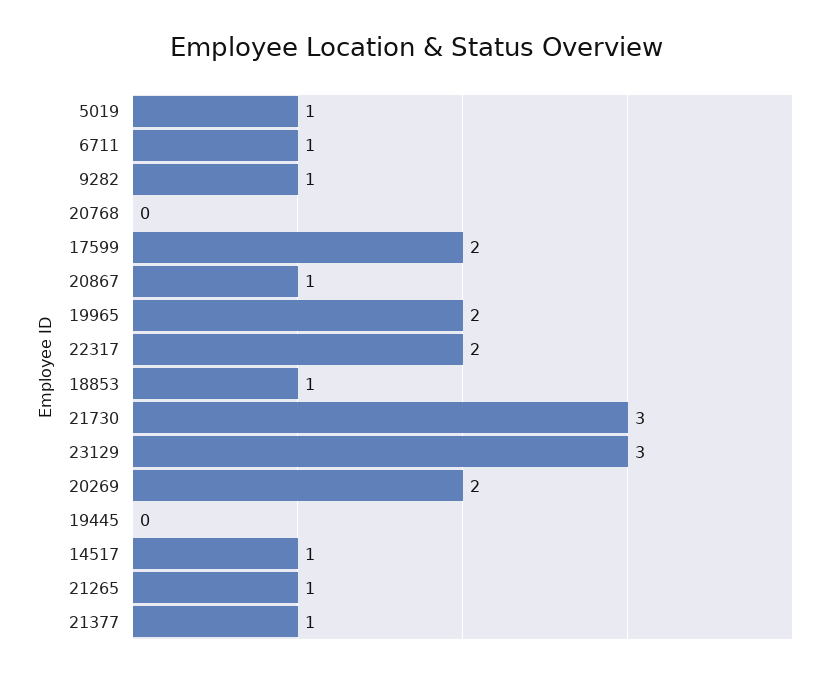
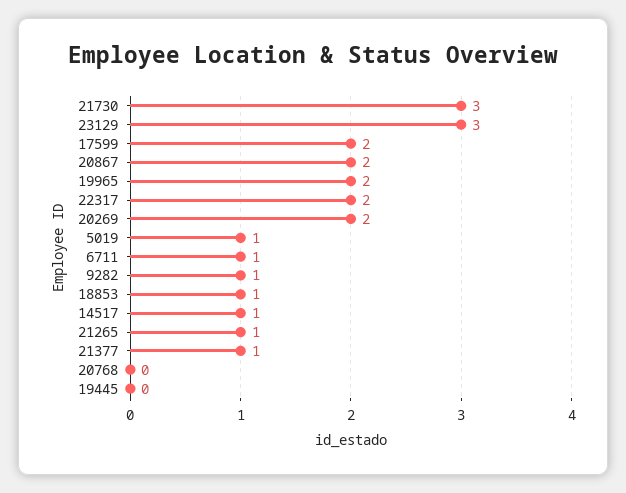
  {
    "5019": 1,
    "6711": 1,
    "9282": 1,
    "20768": 0,
    "17599": 2,
-   "20867": 1,
+   "20867": 2,
    "19965": 2,
    "22317": 2,
    "18853": 1,
    "21730": 3,
    "23129": 3,
    "20269": 2,
    "19445": 0,
    "14517": 1,
    "21265": 1,
    "21377": 1
  }

